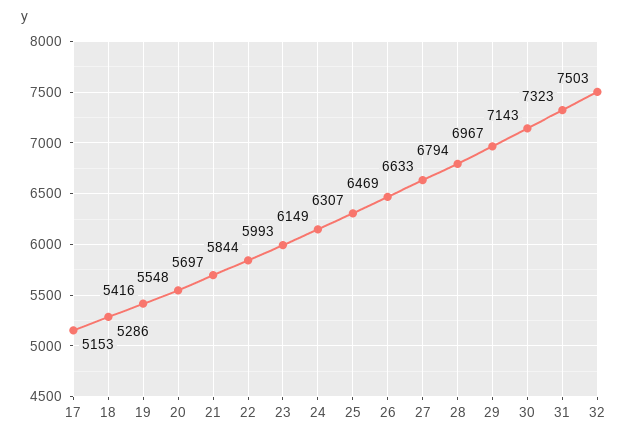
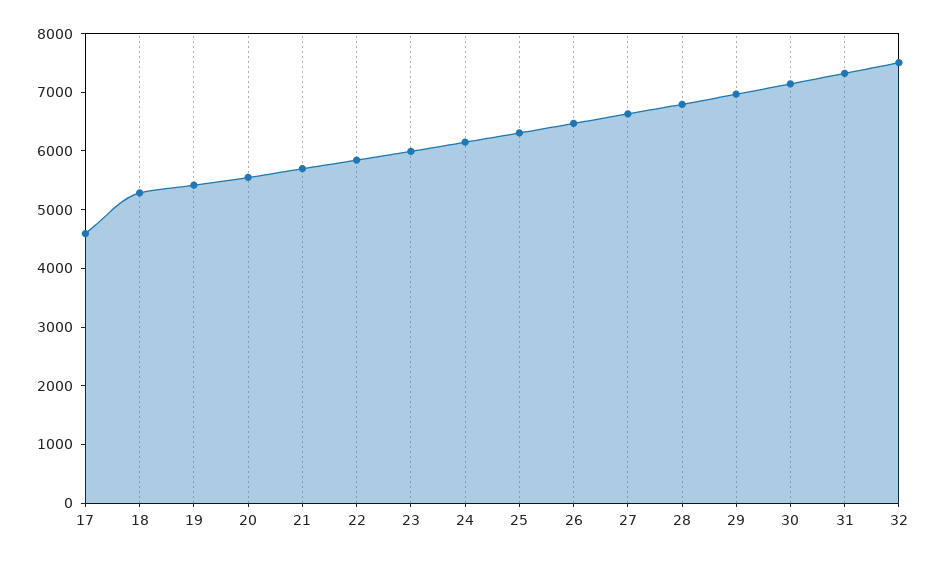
  {
-   "17": 5153,
+   "17": 4600,
    "18": 5286,
    "19": 5416,
    "20": 5548,
    "21": 5697,
    "22": 5844,
    "23": 5993,
    "24": 6149,
    "25": 6307,
    "26": 6469,
    "27": 6633,
    "28": 6794,
    "29": 6967,
    "30": 7143,
    "31": 7323,
    "32": 7503
  }

